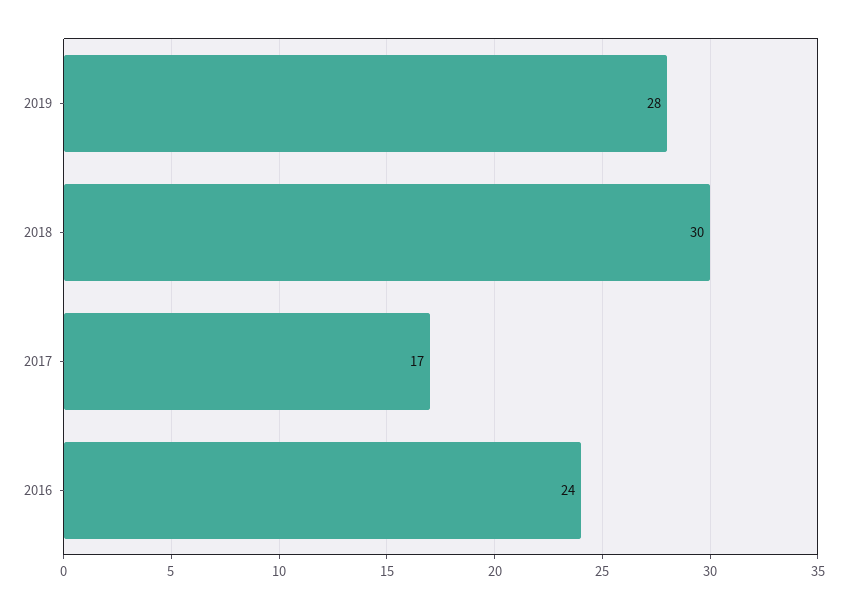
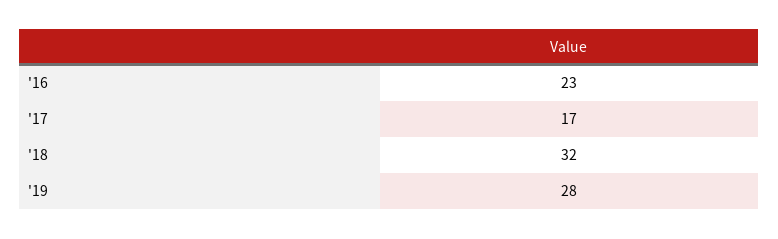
  {
    "2019": 28,
-   "2018": 30,
+   "2018": 32,
    "2017": 17,
-   "2016": 24
+   "2016": 23
  }

